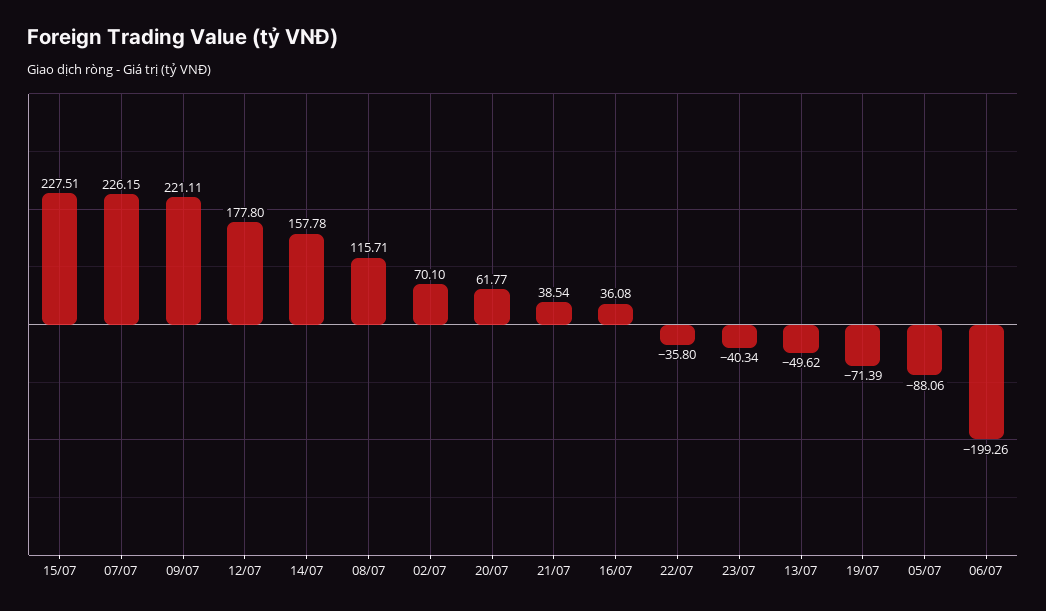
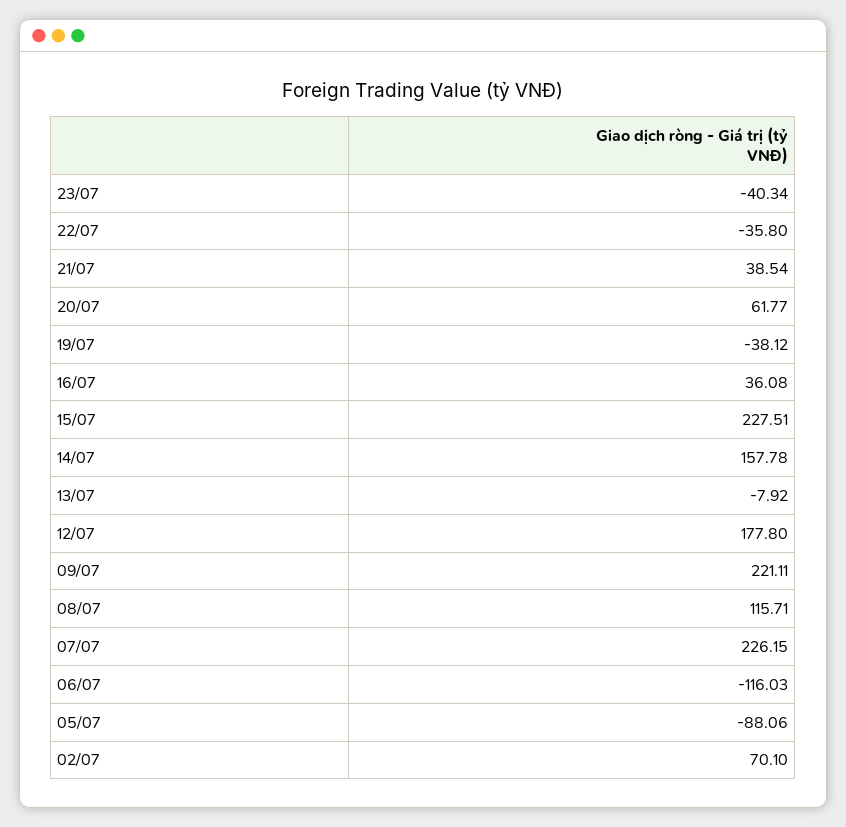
  {
    "15/07": 227.51,
    "07/07": 226.15,
    "09/07": 221.11,
    "12/07": 177.8,
    "14/07": 157.78,
    "08/07": 115.71,
    "02/07": 70.1,
    "20/07": 61.77,
    "21/07": 38.54,
    "16/07": 36.08,
    "22/07": -35.8,
    "23/07": -40.34,
-   "13/07": -49.62,
+   "13/07": -7.92,
-   "19/07": -71.39,
+   "19/07": -38.12,
    "05/07": -88.06,
-   "06/07": -199.26
+   "06/07": -116.03
  }

